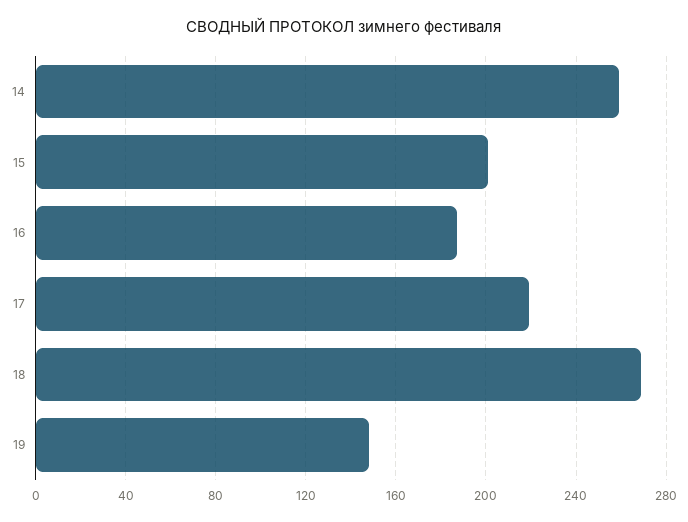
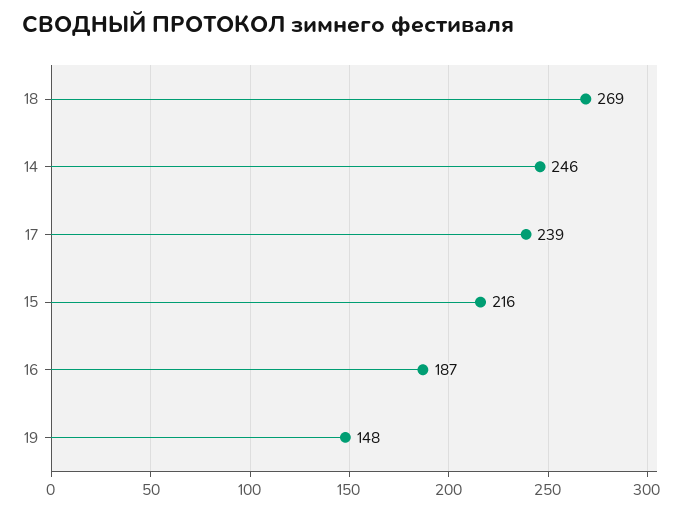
  {
-   "14": 260,
+   "14": 246,
-   "15": 200,
+   "15": 216,
    "16": 187,
-   "17": 220,
+   "17": 239,
    "18": 269,
    "19": 148
  }

